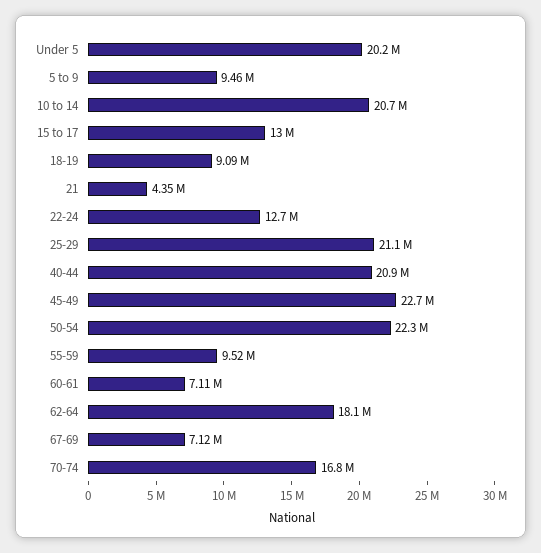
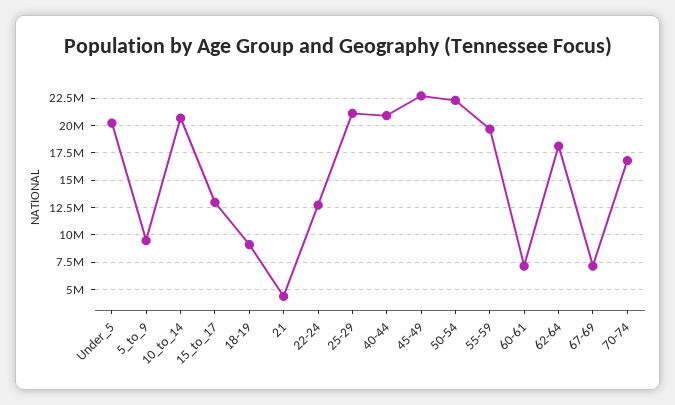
  {
    "Under 5": 20200000,
    "5 to 9": 9460000,
    "10 to 14": 20700000,
    "15 to 17": 13000000,
    "18-19": 9090000,
    "21": 4350000,
    "22-24": 12700000,
    "25-29": 21100000,
    "40-44": 20900000,
    "45-49": 22700000,
    "50-54": 22300000,
-   "55-59": 9520000,
+   "55-59": 20000000,
    "60-61": 7110000,
    "62-64": 18100000,
    "67-69": 7120000,
    "70-74": 16800000
  }

